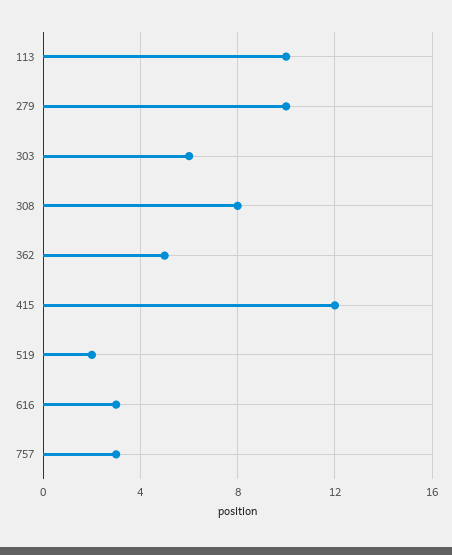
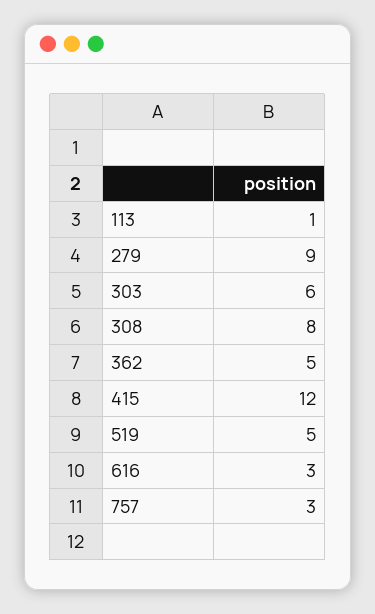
  {
-   "113": 10,
+   "113": 1,
-   "279": 10,
+   "279": 9,
    "303": 6,
    "308": 8,
    "362": 5,
    "415": 12,
-   "519": 2,
+   "519": 5,
    "616": 3,
    "757": 3
  }

